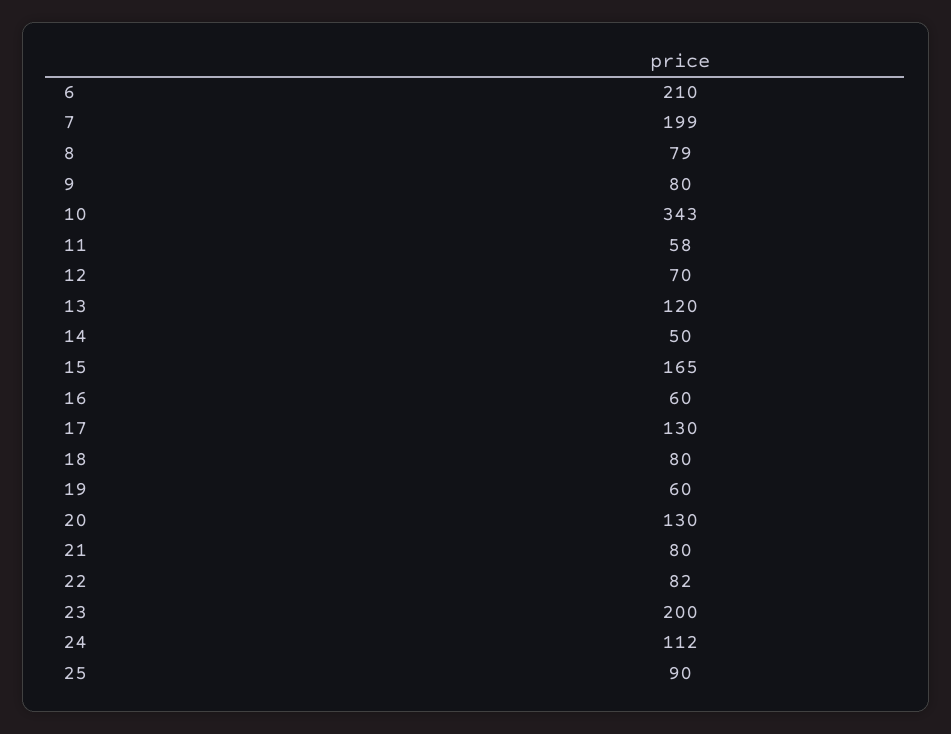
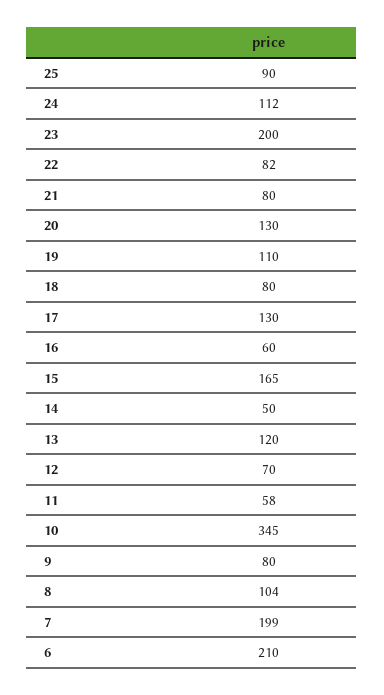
  {
    "6": 210,
    "7": 199,
-   "8": 79,
+   "8": 104,
    "9": 80,
-   "10": 343,
+   "10": 345,
    "11": 58,
    "12": 70,
    "13": 120,
    "14": 50,
    "15": 165,
    "16": 60,
    "17": 130,
    "18": 80,
-   "19": 60,
+   "19": 110,
    "20": 130,
    "21": 80,
    "22": 82,
    "23": 200,
    "24": 112,
    "25": 90
  }

